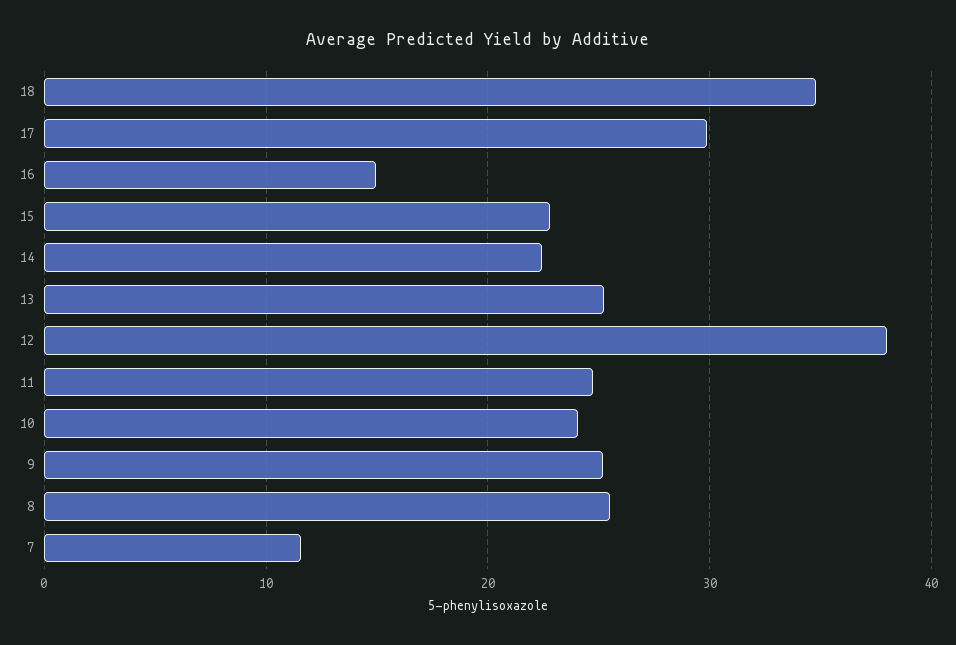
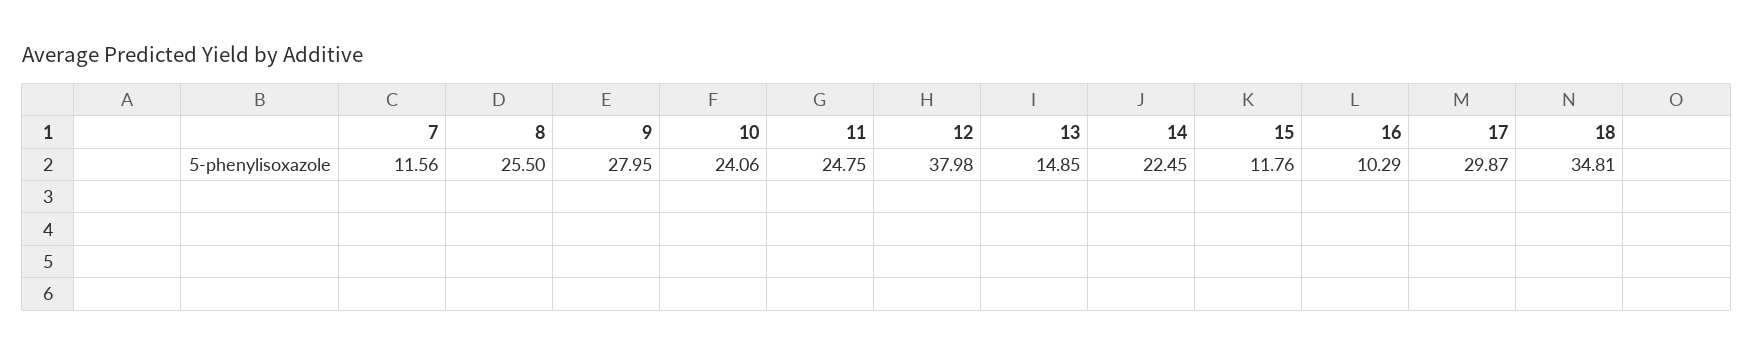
  {
    "18": 34.81,
    "17": 29.87,
-   "16": 15,
+   "16": 10.29,
-   "15": 23,
+   "15": 11.76,
    "14": 22.45,
-   "13": 25,
+   "13": 14.85,
    "12": 37.98,
    "11": 24.75,
    "10": 24.06,
-   "9": 25,
+   "9": 27.95,
    "8": 25.5,
    "7": 11.56
  }

